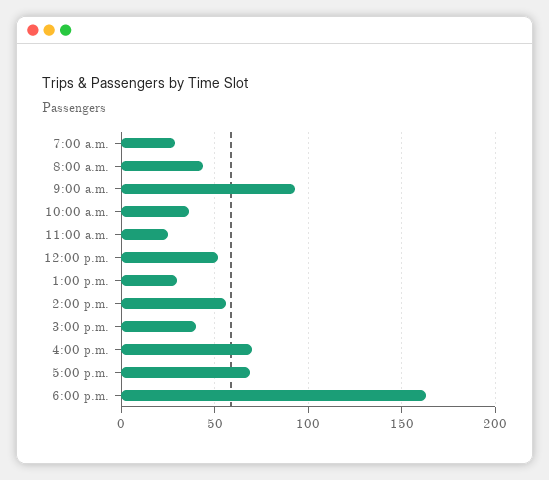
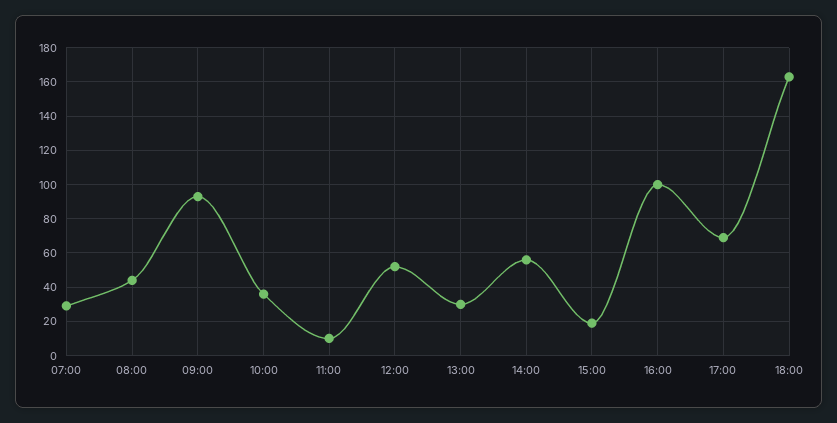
  {
    "7:00 a.m.": 30,
    "8:00 a.m.": 45,
    "9:00 a.m.": 95,
    "10:00 a.m.": 35,
-   "11:00 a.m.": 25,
+   "11:00 a.m.": 10,
    "12:00 p.m.": 50,
    "1:00 p.m.": 30,
    "2:00 p.m.": 55,
-   "3:00 p.m.": 40,
+   "3:00 p.m.": 20,
-   "4:00 p.m.": 70,
+   "4:00 p.m.": 100,
    "5:00 p.m.": 70,
    "6:00 p.m.": 165
  }

